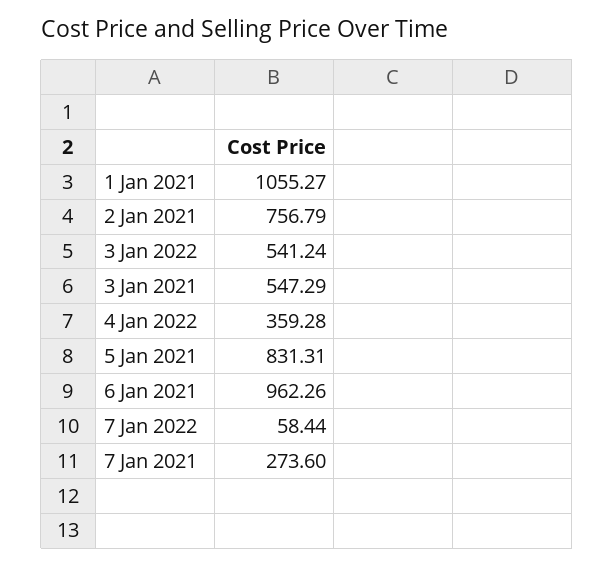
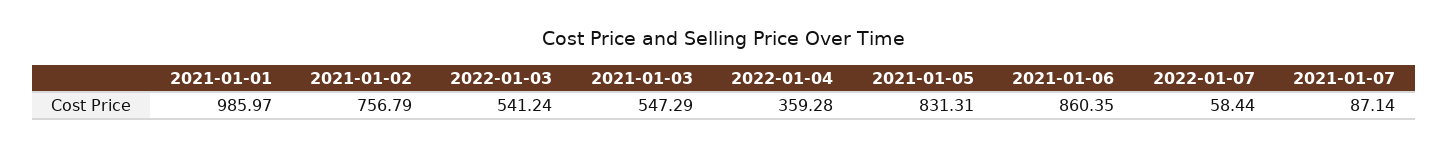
  {
-   "1 Jan 2021": 1055.27,
+   "1 Jan 2021": 985.97,
    "2 Jan 2021": 756.79,
    "3 Jan 2022": 541.24,
    "3 Jan 2021": 547.29,
    "4 Jan 2022": 359.28,
    "5 Jan 2021": 831.31,
-   "6 Jan 2021": 962.26,
+   "6 Jan 2021": 860.35,
    "7 Jan 2022": 58.44,
-   "7 Jan 2021": 273.6
+   "7 Jan 2021": 87.14
  }

